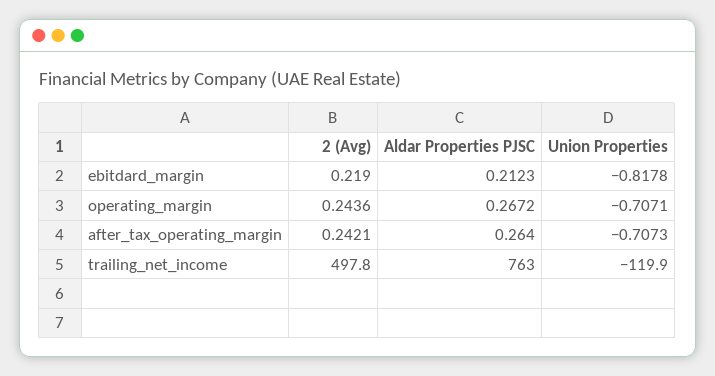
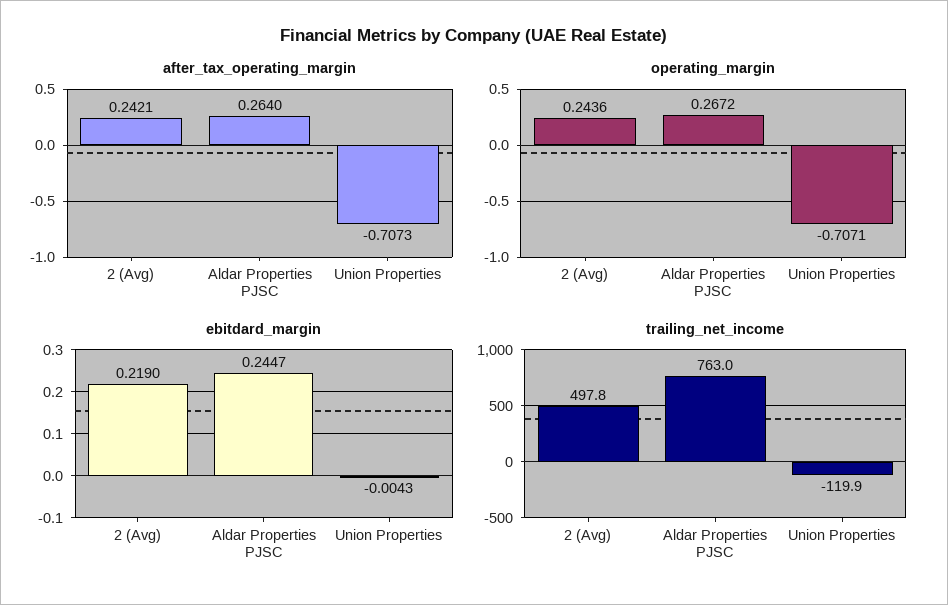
  {
    "ebitdard_margin": {
      "2 (Avg)": 0.219,
-     "Aldar Properties PJSC": 0.2123,
+     "Aldar Properties PJSC": 0.2447,
-     "Union Properties": -0.8178
+     "Union Properties": -0.0043
    },
    "operating_margin": {
      "2 (Avg)": 0.2436,
      "Aldar Properties PJSC": 0.2672,
      "Union Properties": -0.7071
    },
    "after_tax_operating_margin": {
      "2 (Avg)": 0.2421,
      "Aldar Properties PJSC": 0.264,
      "Union Properties": -0.7073
    },
    "trailing_net_income": {
      "2 (Avg)": 497.8,
      "Aldar Properties PJSC": 763,
      "Union Properties": -119.9
    }
  }

